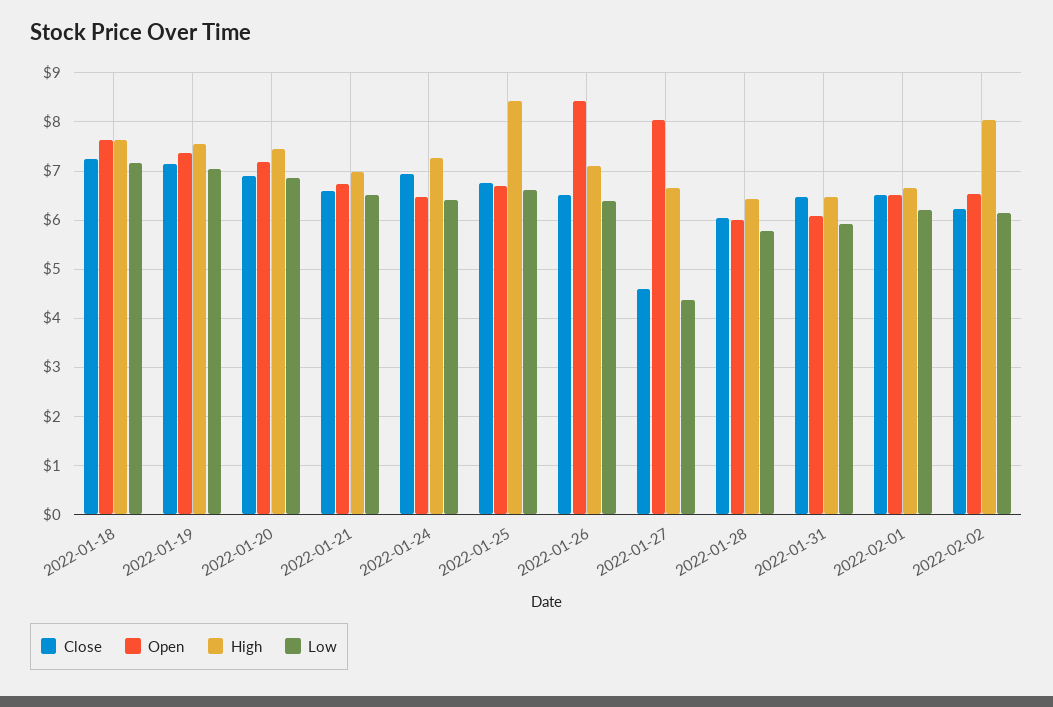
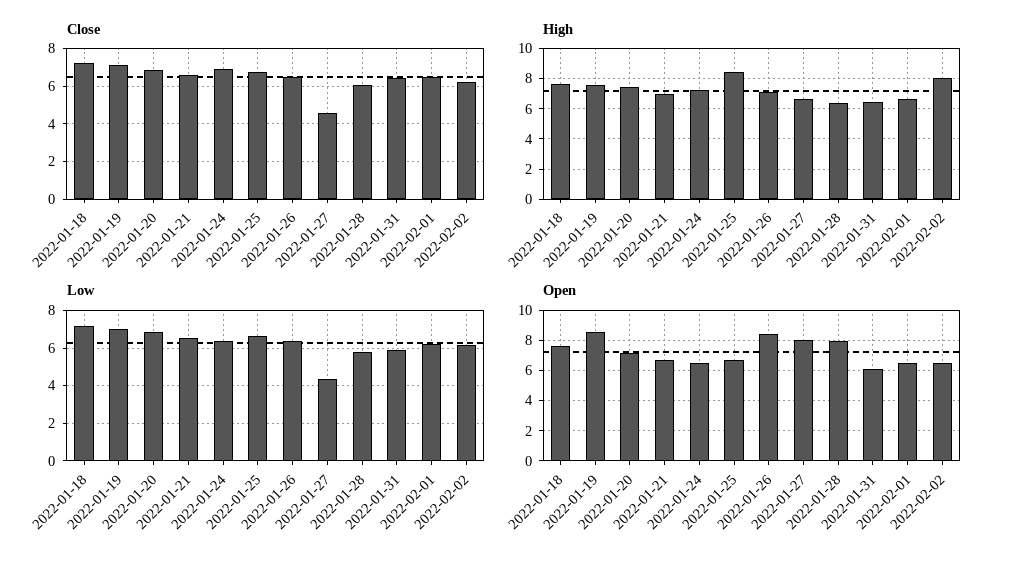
  {
    "Close": {
      "2022-01-18": 7.2,
      "2022-01-19": 7.2,
      "2022-01-20": 6.8,
      "2022-01-21": 6.6,
      "2022-01-24": 7,
      "2022-01-25": 6.8,
      "2022-01-26": 6.6,
      "2022-01-27": 4.6,
      "2022-01-28": 6,
      "2022-01-31": 6.4,
      "2022-02-01": 6.6,
      "2022-02-02": 6.2
    },
    "Open": {
      "2022-01-18": 7.6,
-     "2022-01-19": 7.4,
+     "2022-01-19": 8.5,
      "2022-01-20": 7.2,
      "2022-01-21": 6.8,
      "2022-01-24": 6.4,
      "2022-01-25": 6.8,
      "2022-01-26": 8.4,
      "2022-01-27": 8,
-     "2022-01-28": 6,
+     "2022-01-28": 8,
      "2022-01-31": 6,
      "2022-02-01": 6.6,
      "2022-02-02": 6.6
    },
    "High": {
      "2022-01-18": 7.6,
      "2022-01-19": 7.6,
      "2022-01-20": 7.4,
      "2022-01-21": 7,
      "2022-01-24": 7.2,
      "2022-01-25": 8.4,
      "2022-01-26": 7.2,
      "2022-01-27": 6.6,
      "2022-01-28": 6.4,
      "2022-01-31": 6.4,
      "2022-02-01": 6.6,
      "2022-02-02": 8
    },
    "Low": {
      "2022-01-18": 7.2,
      "2022-01-19": 7,
      "2022-01-20": 6.8,
      "2022-01-21": 6.6,
      "2022-01-24": 6.4,
      "2022-01-25": 6.6,
      "2022-01-26": 6.4,
      "2022-01-27": 4.4,
      "2022-01-28": 5.8,
      "2022-01-31": 6,
      "2022-02-01": 6.2,
      "2022-02-02": 6.2
    }
  }

